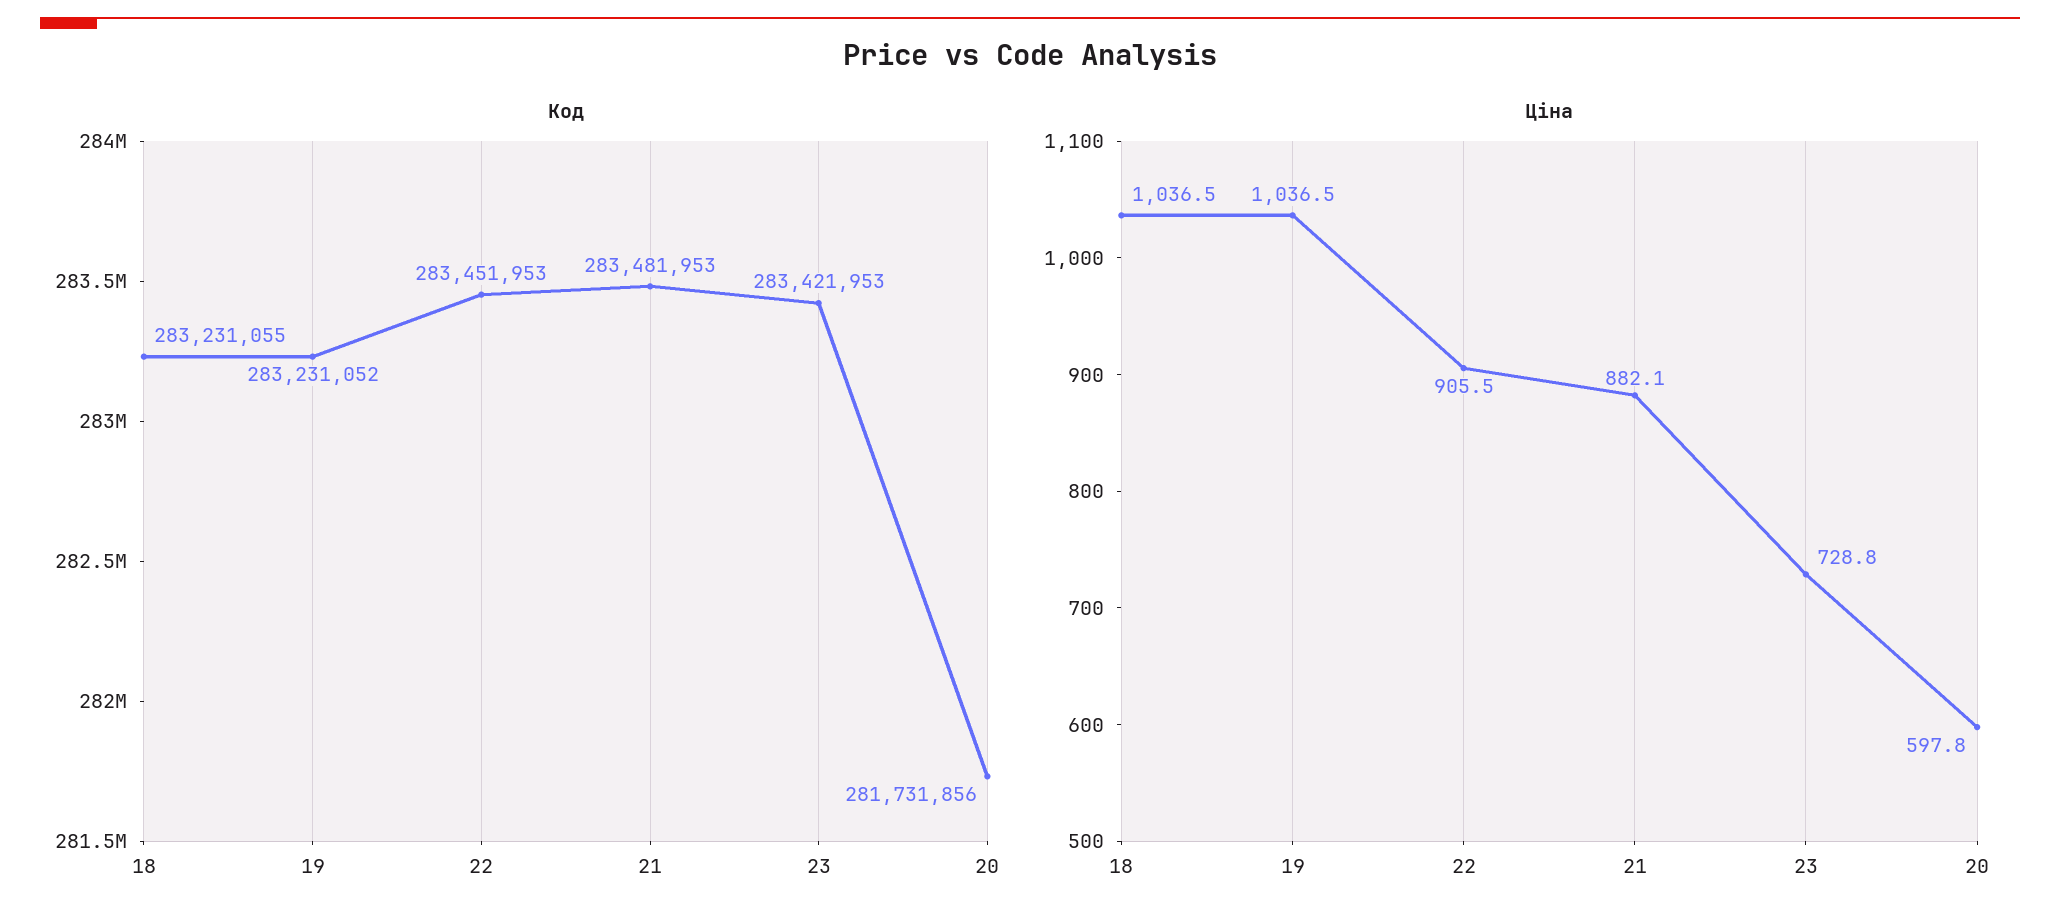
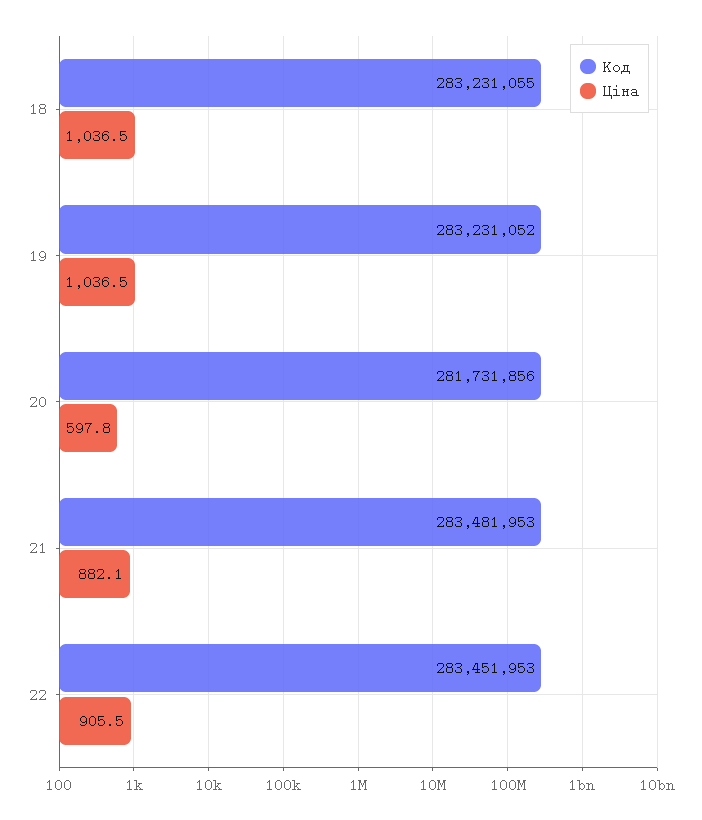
  {
    "Код": {
      "18": 283231055,
      "19": 283231052,
      "22": 283451953,
      "21": 283481953,
-     "23": 283421953,
      "20": 281731856
    },
    "Ціна": {
      "18": 1036.5,
      "19": 1036.5,
      "22": 905.5,
      "21": 882.1,
-     "23": 728.8,
      "20": 597.8
    }
  }

